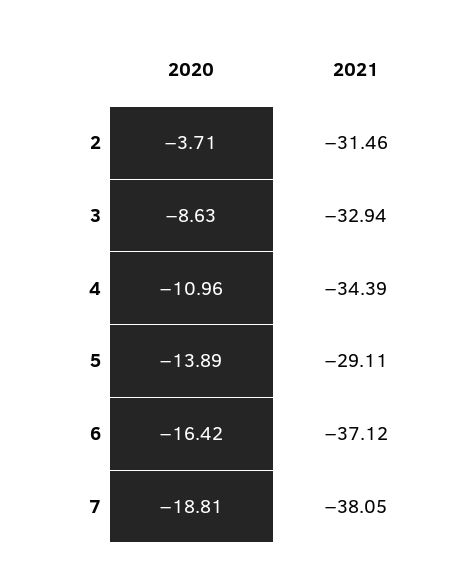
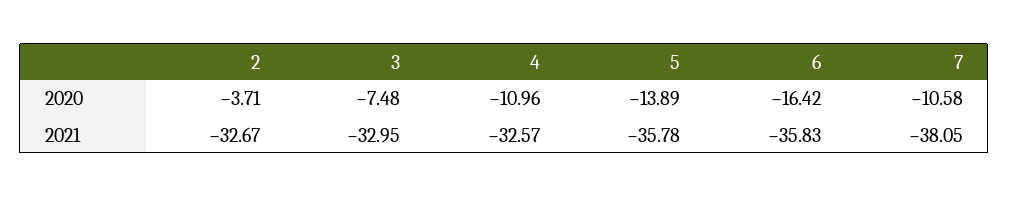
  {
    "2020": {
      "2": -3.71,
-     "3": -8.63,
+     "3": -7.48,
      "4": -10.96,
      "5": -13.89,
      "6": -16.42,
-     "7": -18.81
+     "7": -10.58
    },
    "2021": {
-     "2": -31.46,
+     "2": -32.67,
-     "3": -32.94,
+     "3": -32.95,
-     "4": -34.39,
+     "4": -32.57,
-     "5": -29.11,
+     "5": -35.78,
-     "6": -37.12,
+     "6": -35.83,
      "7": -38.05
    }
  }

